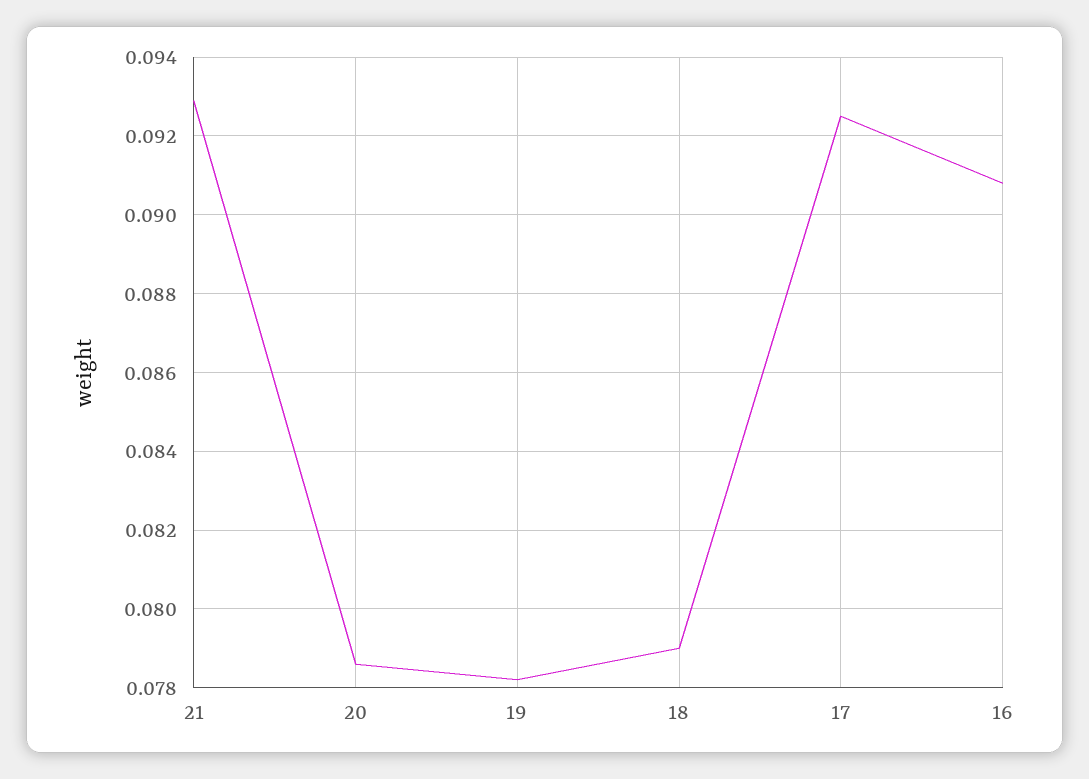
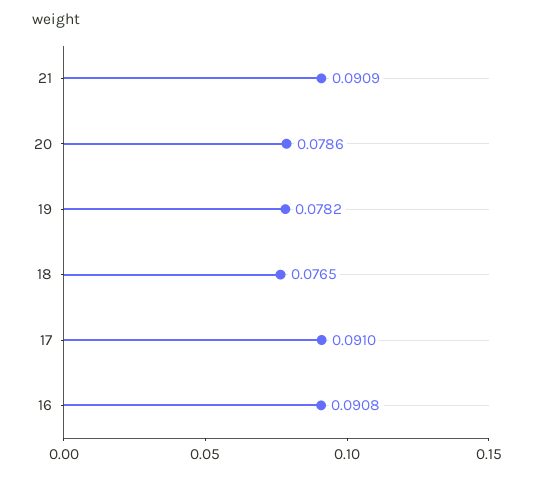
  {
-   "21": 0.093,
+   "21": 0.0909,
    "20": 0.0786,
    "19": 0.0782,
-   "18": 0.079,
+   "18": 0.0765,
-   "17": 0.0925,
+   "17": 0.091,
    "16": 0.0908
  }

